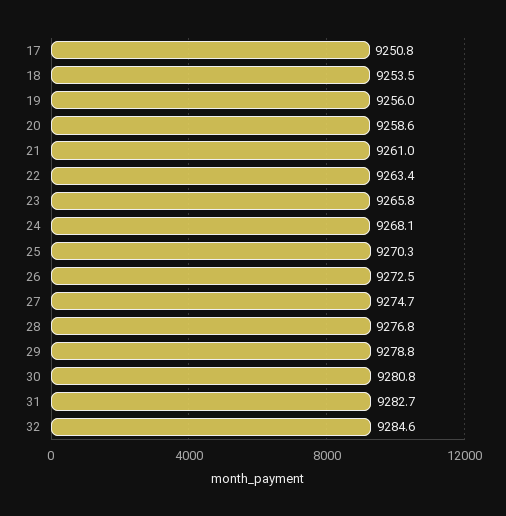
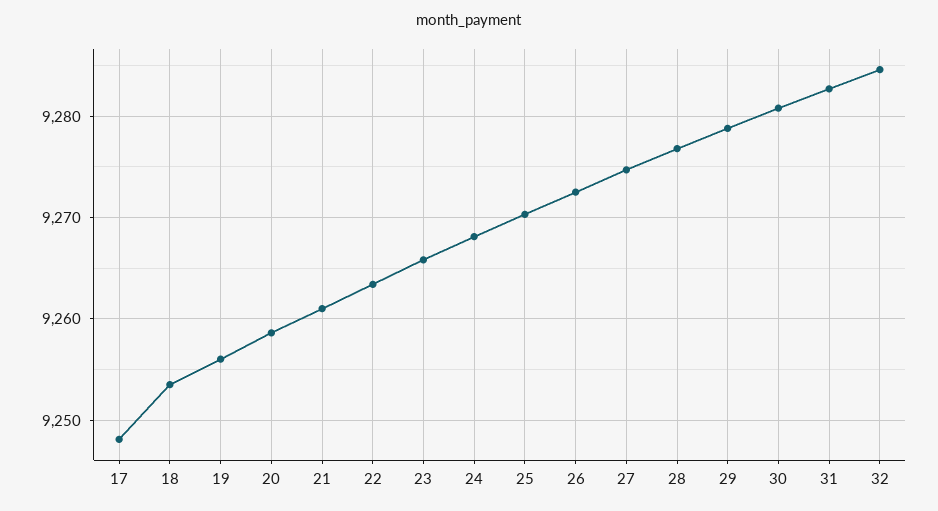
  {
-   "17": 9250.8,
+   "17": 9248,
    "18": 9253.5,
    "19": 9256,
    "20": 9258.6,
    "21": 9261,
    "22": 9263.4,
    "23": 9265.8,
    "24": 9268.1,
    "25": 9270.3,
    "26": 9272.5,
    "27": 9274.7,
    "28": 9276.8,
    "29": 9278.8,
    "30": 9280.8,
    "31": 9282.7,
    "32": 9284.6
  }

